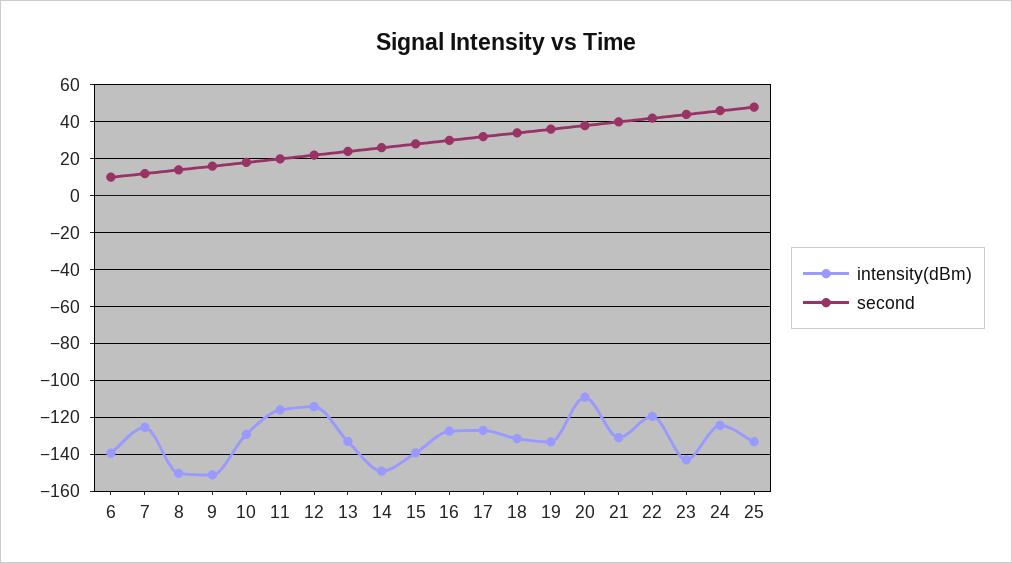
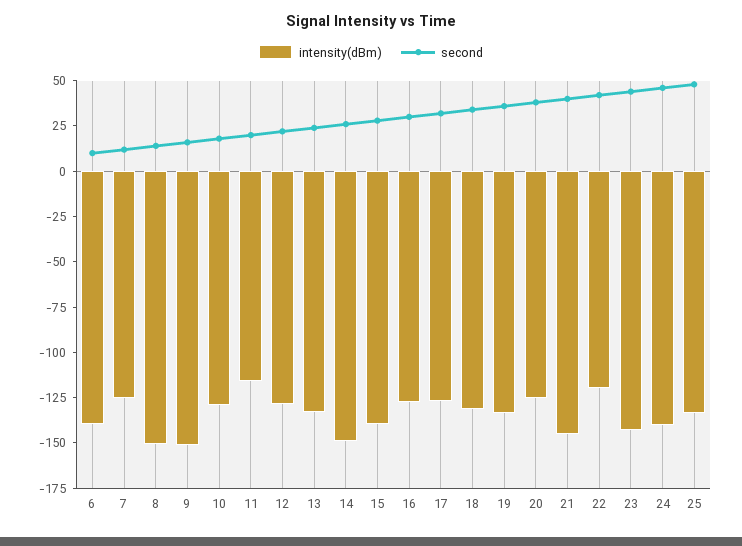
  {
    "intensity(dBm)": {
      "6": -140,
      "7": -125,
      "8": -150,
      "9": -150,
      "10": -130,
      "11": -115,
-     "12": -115,
+     "12": -130,
      "13": -135,
      "14": -150,
      "15": -140,
      "16": -130,
      "17": -125,
      "18": -130,
      "19": -135,
-     "20": -110,
+     "20": -125,
-     "21": -130,
+     "21": -145,
      "22": -120,
      "23": -145,
-     "24": -125,
+     "24": -140,
      "25": -135
    },
    "second": {
      "6": 10,
      "7": 10,
      "8": 15,
      "9": 15,
      "10": 20,
      "11": 20,
      "12": 20,
      "13": 25,
      "14": 25,
      "15": 30,
      "16": 30,
      "17": 30,
      "18": 35,
      "19": 35,
      "20": 40,
      "21": 40,
      "22": 40,
      "23": 45,
      "24": 45,
      "25": 50
    }
  }

